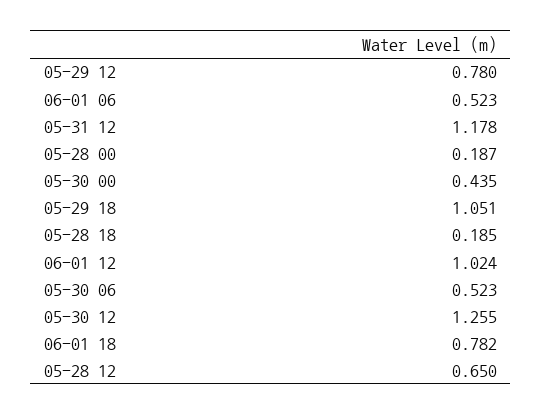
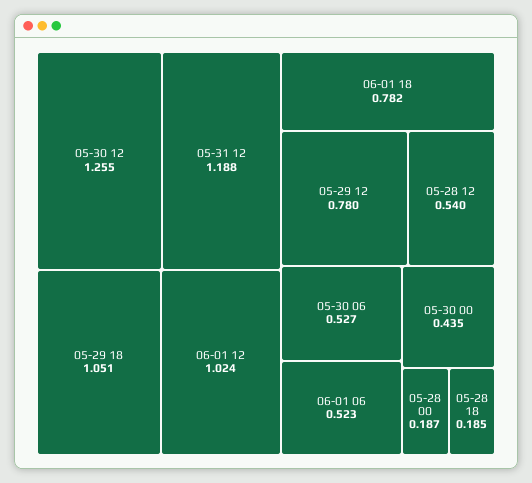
  {
    "05-29 12": 0.78,
    "06-01 06": 0.523,
-   "05-31 12": 1.178,
+   "05-31 12": 1.188,
    "05-28 00": 0.187,
    "05-30 00": 0.435,
    "05-29 18": 1.051,
    "05-28 18": 0.185,
    "06-01 12": 1.024,
-   "05-30 06": 0.523,
+   "05-30 06": 0.527,
    "05-30 12": 1.255,
    "06-01 18": 0.782,
-   "05-28 12": 0.65
+   "05-28 12": 0.54
  }

